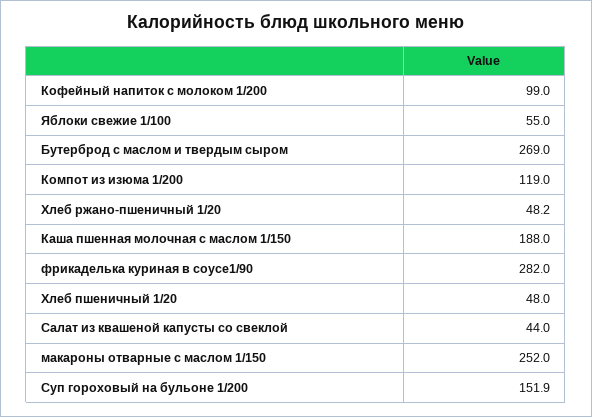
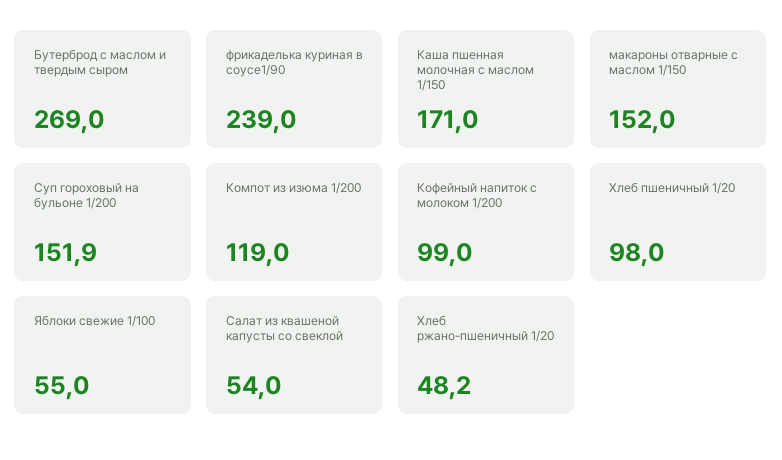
  {
    "Кофейный напиток с молоком 1/200": 99,
    "Яблоки свежие 1/100": 55,
    "Бутерброд с маслом и твердым сыром": 269,
    "Компот из изюма 1/200": 119,
    "Хлеб ржано-пшеничный 1/20": 48.2,
-   "Каша пшенная молочная с маслом 1/150": 188,
+   "Каша пшенная молочная с маслом 1/150": 171,
-   "фрикаделька куриная в соусе1/90": 282,
+   "фрикаделька куриная в соусе1/90": 239,
-   "Хлеб пшеничный 1/20": 48,
+   "Хлеб пшеничный 1/20": 98,
-   "Салат из квашеной капусты со свеклой": 44,
+   "Салат из квашеной капусты со свеклой": 54,
-   "макароны отварные с маслом 1/150": 252,
+   "макароны отварные с маслом 1/150": 152,
    "Суп гороховый на бульоне 1/200": 151.9
  }

